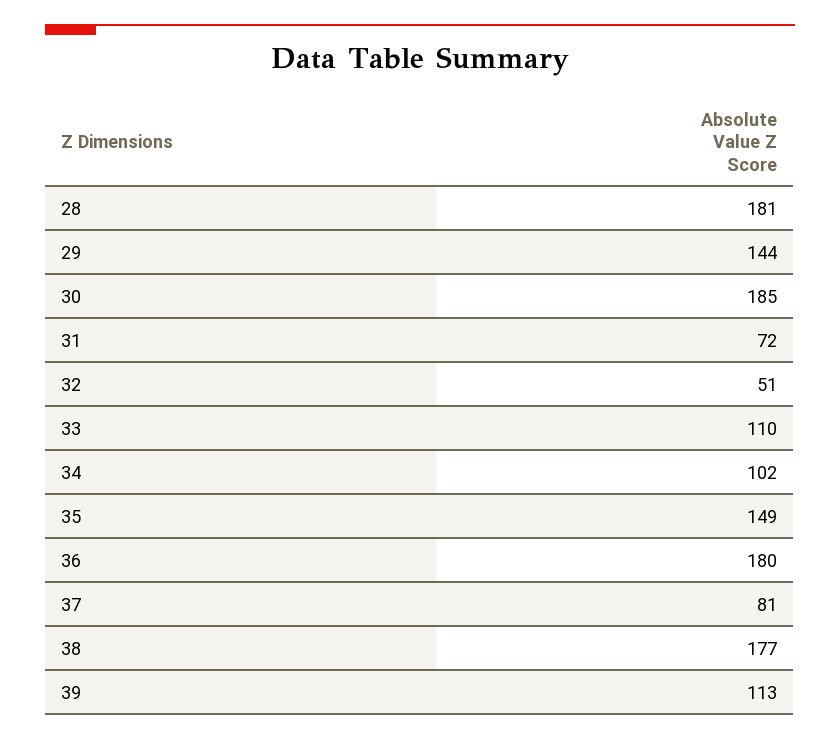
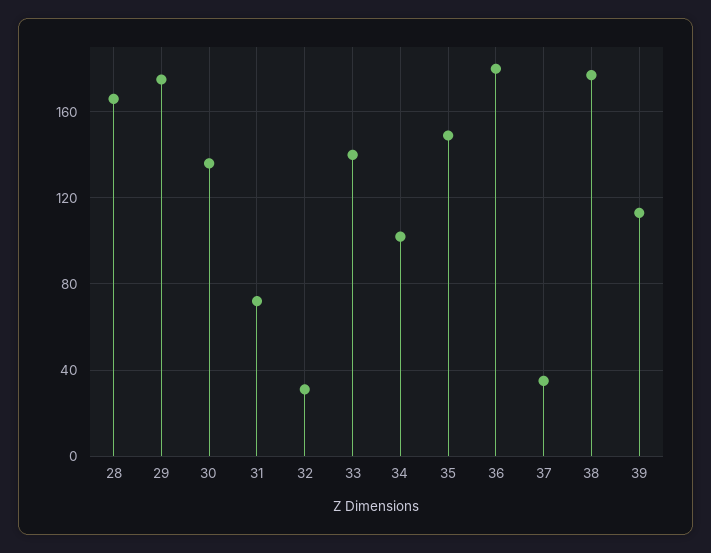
  {
-   "28": 181,
+   "28": 165,
-   "29": 144,
+   "29": 175,
-   "30": 185,
+   "30": 135,
    "31": 72,
-   "32": 51,
+   "32": 30,
-   "33": 110,
+   "33": 140,
    "34": 102,
    "35": 149,
    "36": 180,
-   "37": 81,
+   "37": 35,
    "38": 177,
    "39": 113
  }

